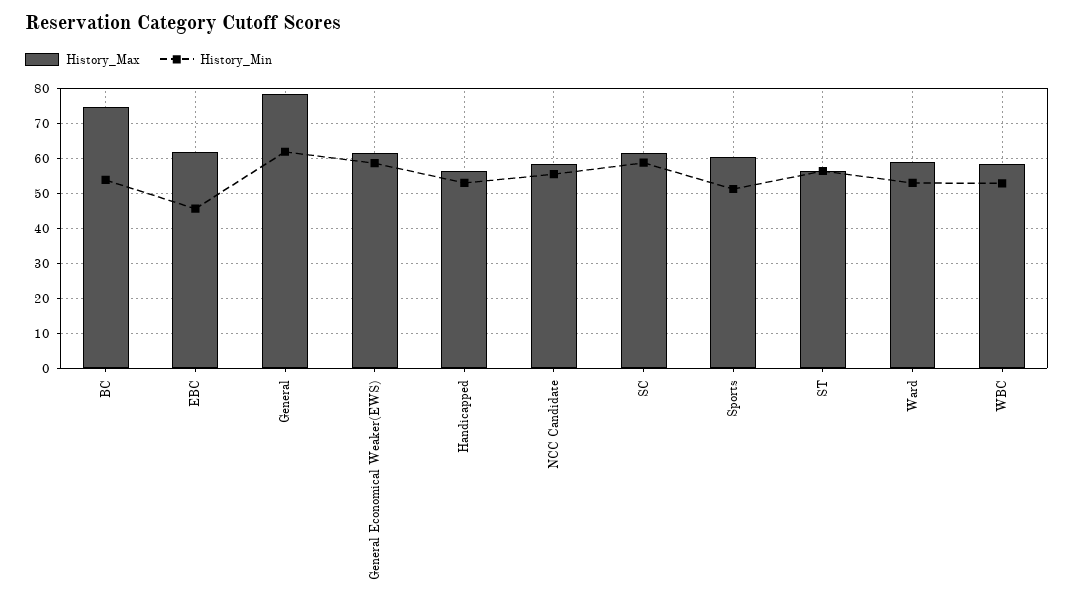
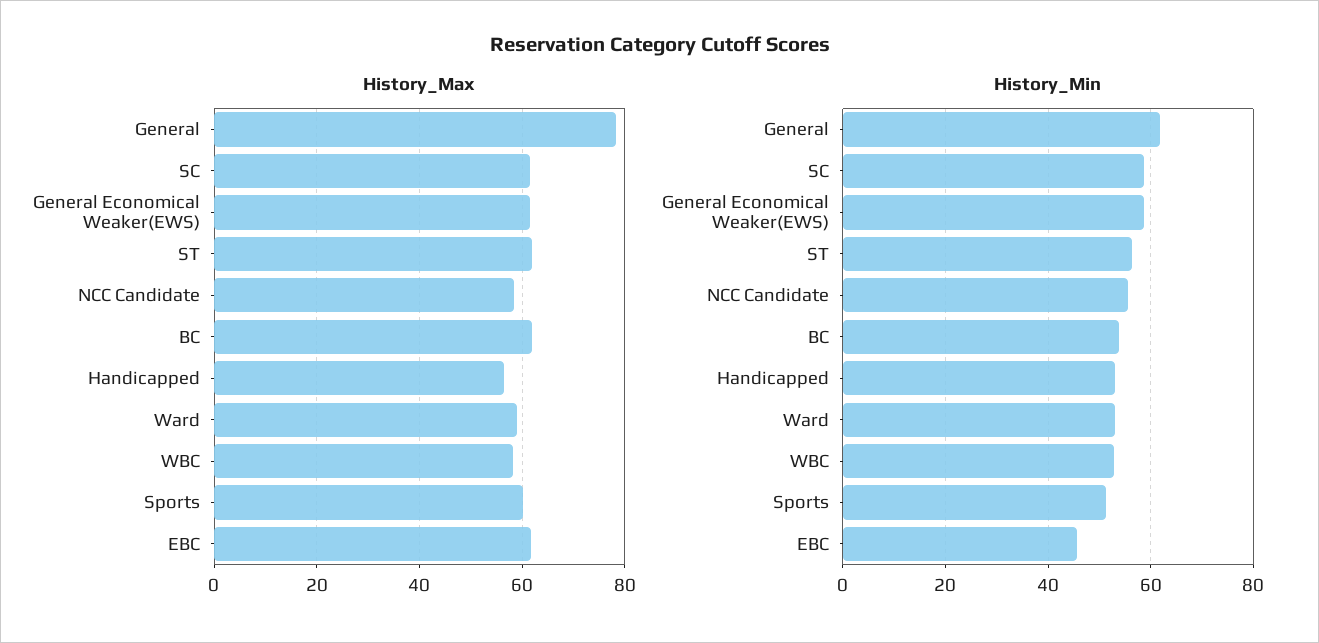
  {
    "History_Max": {
-     "BC": 74,
+     "BC": 62,
      "EBC": 62,
      "General": 78,
      "General Economical Weaker(EWS)": 62,
      "Handicapped": 56,
      "NCC Candidate": 58,
      "SC": 62,
      "Sports": 60,
-     "ST": 56,
+     "ST": 62,
      "Ward": 60,
      "WBC": 58
    },
    "History_Min": {
      "BC": 54,
      "EBC": 46,
      "General": 62,
      "General Economical Weaker(EWS)": 58,
      "Handicapped": 54,
      "NCC Candidate": 56,
      "SC": 58,
      "Sports": 52,
      "ST": 56,
      "Ward": 54,
      "WBC": 52
    }
  }

